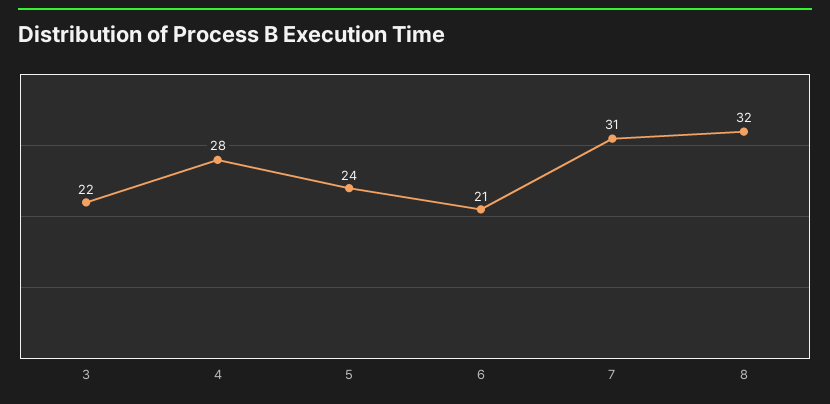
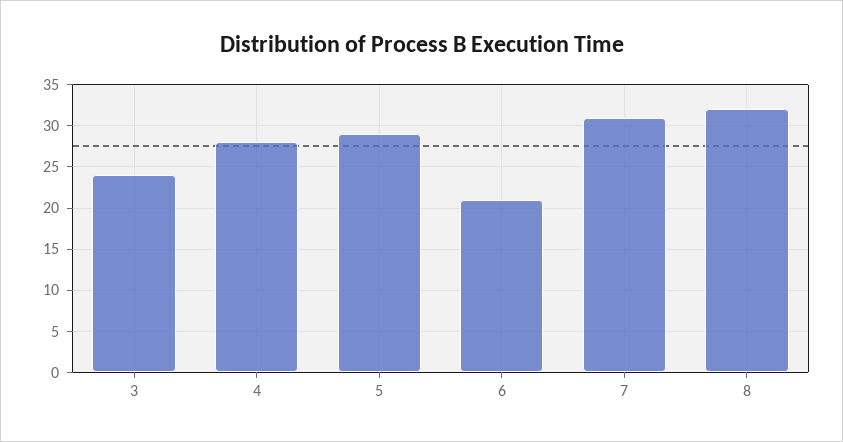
  {
-   "3": 22,
+   "3": 24,
    "4": 28,
-   "5": 24,
+   "5": 29,
    "6": 21,
    "7": 31,
    "8": 32
  }

